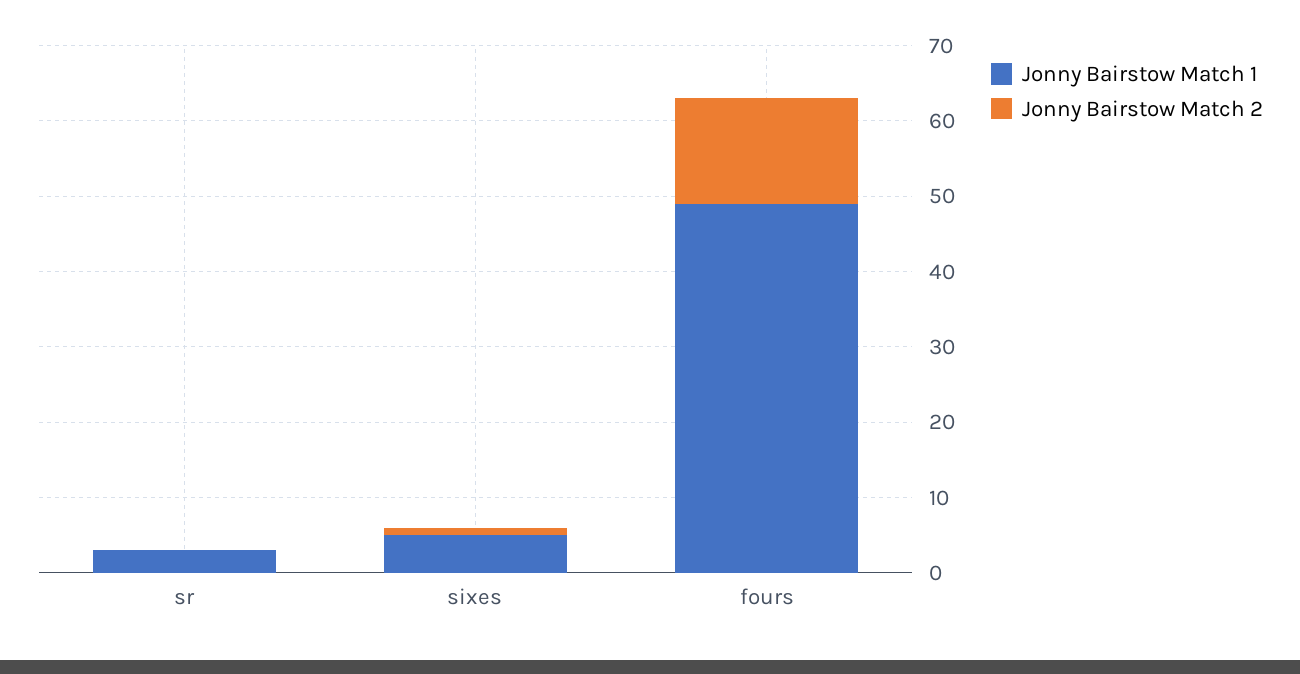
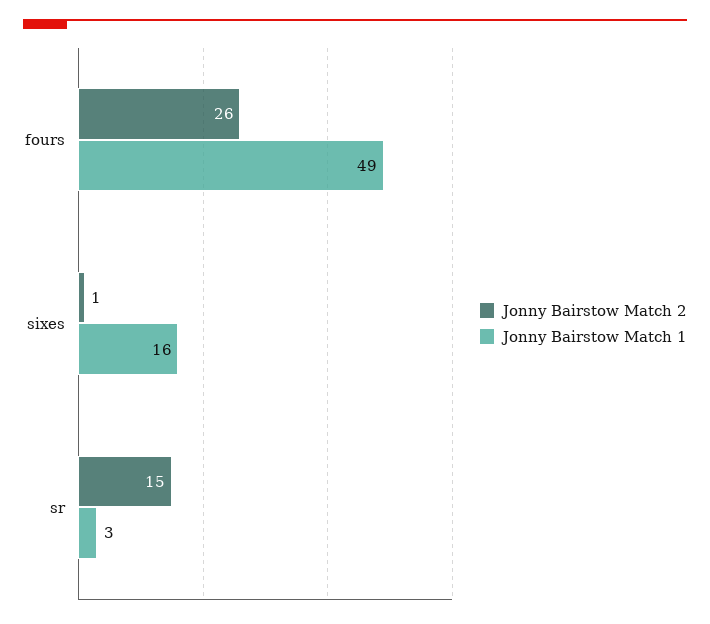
  {
    "Jonny Bairstow Match 1": {
      "sr": 3,
-     "sixes": 5,
+     "sixes": 16,
      "fours": 49
    },
    "Jonny Bairstow Match 2": {
-     "sr": 0,
+     "sr": 15,
      "sixes": 1,
-     "fours": 15
+     "fours": 26
    }
  }

